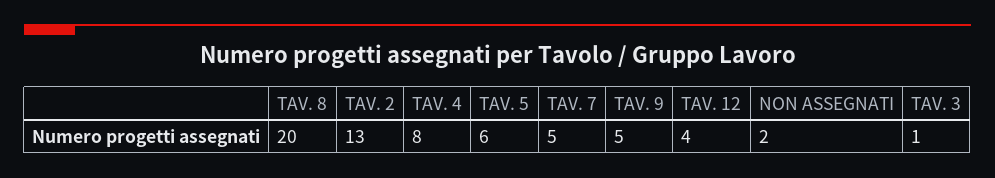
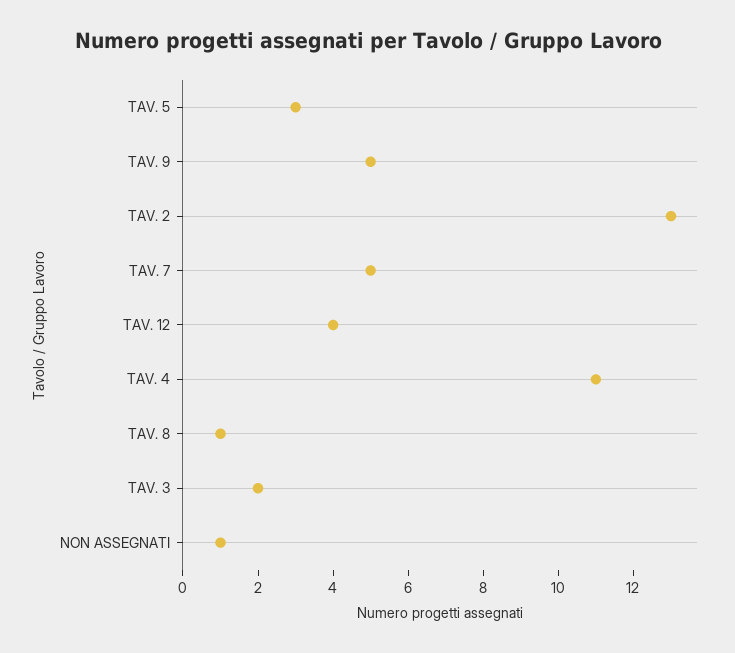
  {
-   "TAV. 8": 20,
+   "TAV. 8": 1,
    "TAV. 2": 13,
-   "TAV. 4": 8,
+   "TAV. 4": 11,
-   "TAV. 5": 6,
+   "TAV. 5": 3,
    "TAV. 7": 5,
    "TAV. 9": 5,
    "TAV. 12": 4,
-   "NON ASSEGNATI": 2,
+   "NON ASSEGNATI": 1,
-   "TAV. 3": 1
+   "TAV. 3": 2
  }

